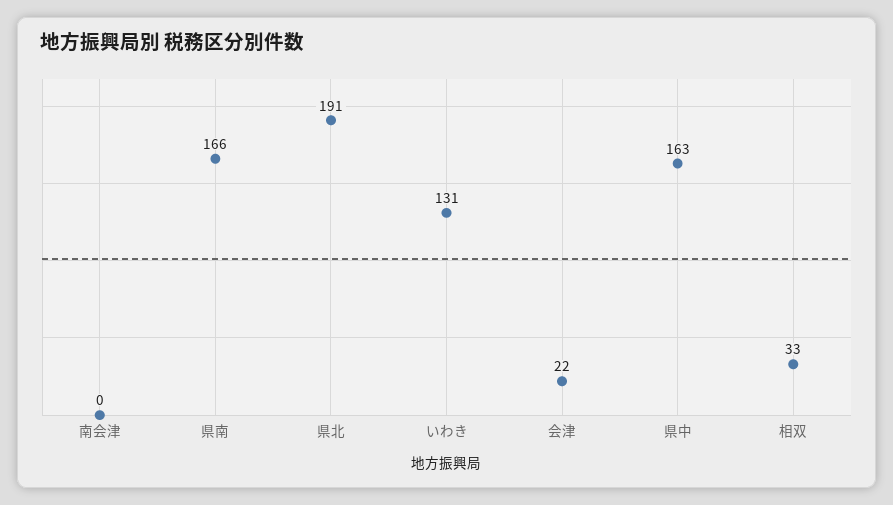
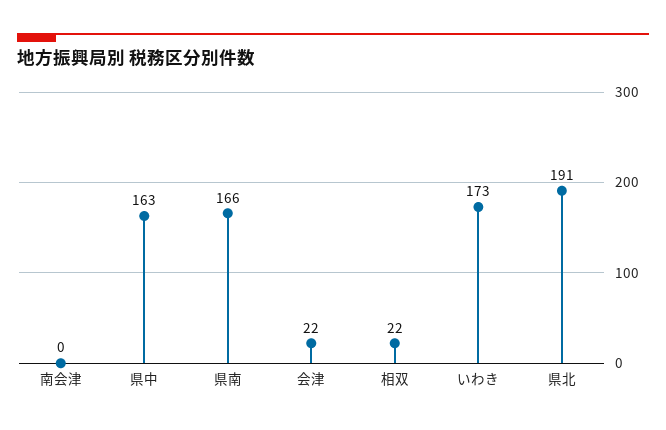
  {
    "南会津": 0,
    "県南": 166,
    "県北": 191,
-   "いわき": 131,
+   "いわき": 173,
    "会津": 22,
    "県中": 163,
-   "相双": 33
+   "相双": 22
  }

